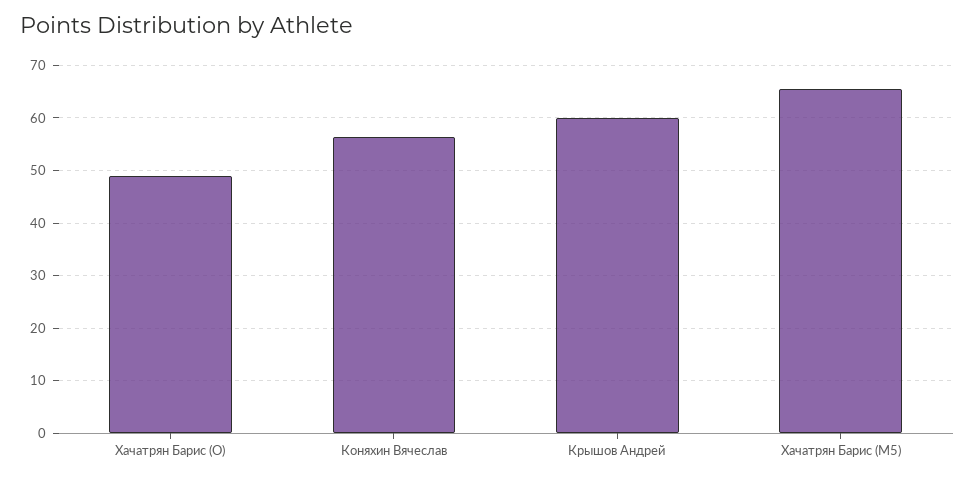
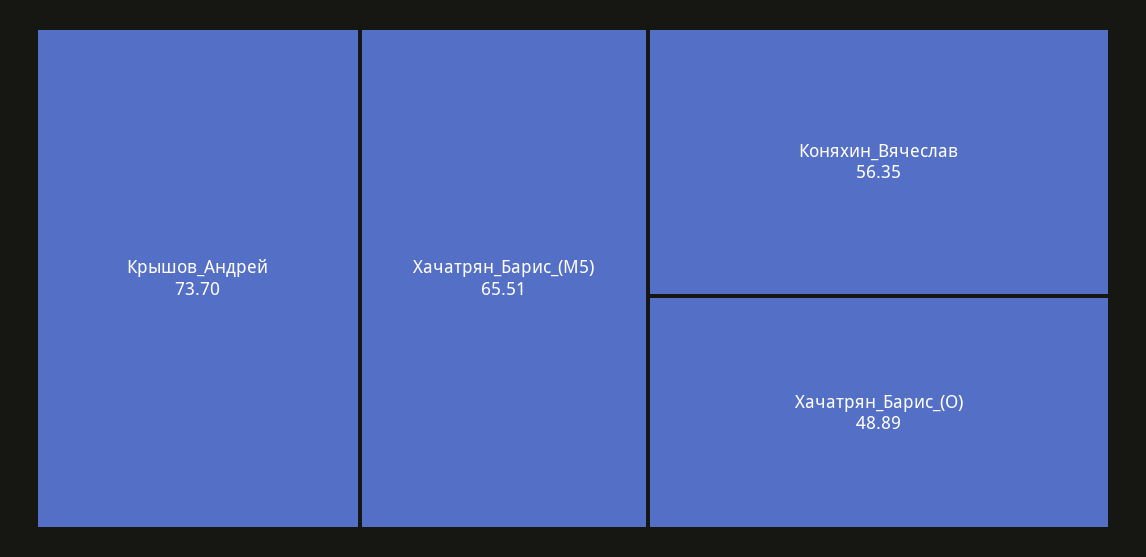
  {
    "Хачатрян Барис (O)": 48.89,
    "Коняхин Вячеслав": 56.35,
-   "Крышов Андрей": 60,
+   "Крышов Андрей": 73.7,
    "Хачатрян Барис (M5)": 65.51
  }

